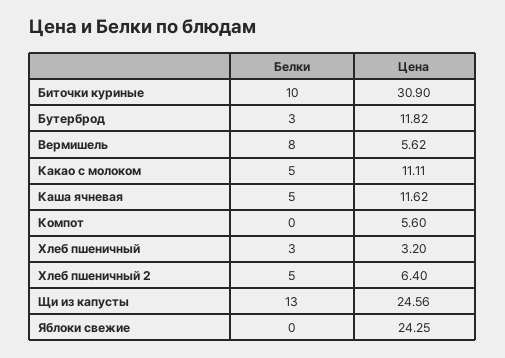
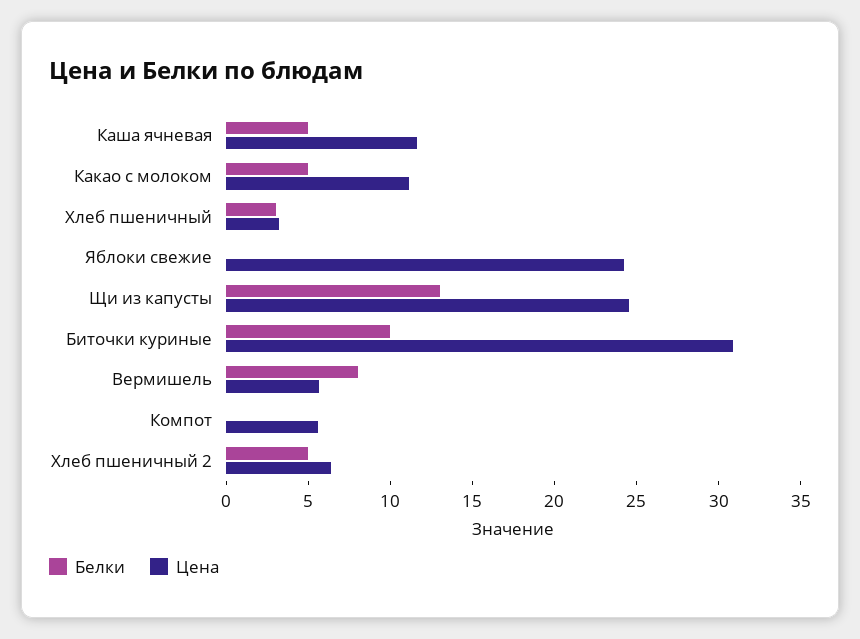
  {
    "Белки": {
      "Биточки куриные": 10,
-     "Бутерброд": 3,
      "Вермишель": 8,
      "Какао с молоком": 5,
      "Каша ячневая": 5,
      "Компот": 0,
      "Хлеб пшеничный": 3,
      "Хлеб пшеничный 2": 5,
      "Щи из капусты": 13,
      "Яблоки свежие": 0
    },
    "Цена": {
      "Биточки куриные": 30.9,
-     "Бутерброд": 11.82,
      "Вермишель": 5.62,
      "Какао с молоком": 11.11,
      "Каша ячневая": 11.62,
      "Компот": 5.6,
      "Хлеб пшеничный": 3.2,
      "Хлеб пшеничный 2": 6.4,
      "Щи из капусты": 24.56,
      "Яблоки свежие": 24.25
    }
  }

